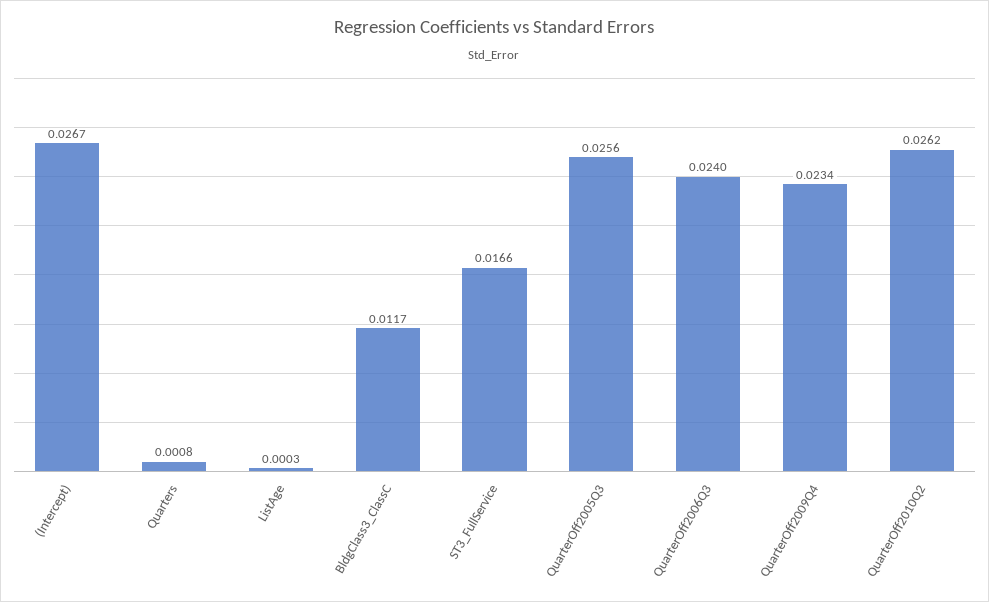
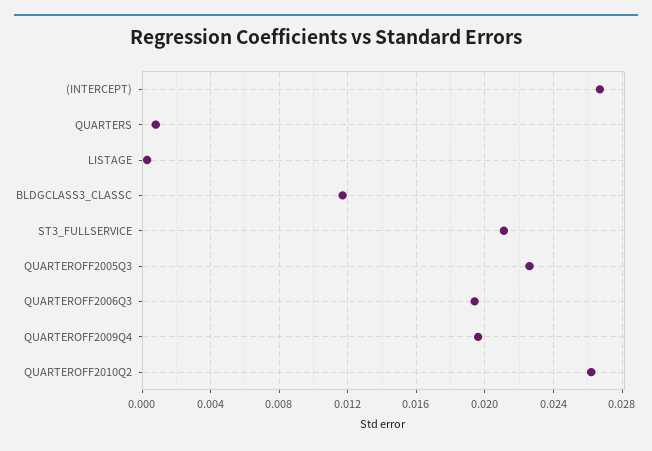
  {
    "(Intercept)": 0.0267,
    "Quarters": 0.0008,
    "ListAge": 0.0003,
    "BldgClass3_ClassC": 0.0117,
-   "ST3_FullService": 0.0166,
+   "ST3_FullService": 0.021,
-   "QuarterOff2005Q3": 0.0256,
+   "QuarterOff2005Q3": 0.0225,
-   "QuarterOff2006Q3": 0.024,
+   "QuarterOff2006Q3": 0.0195,
-   "QuarterOff2009Q4": 0.0234,
+   "QuarterOff2009Q4": 0.0195,
    "QuarterOff2010Q2": 0.0262
  }

